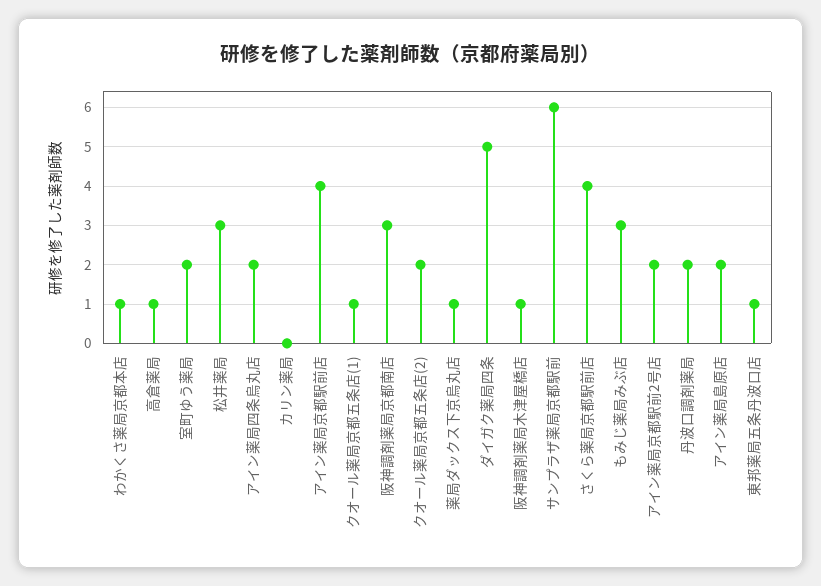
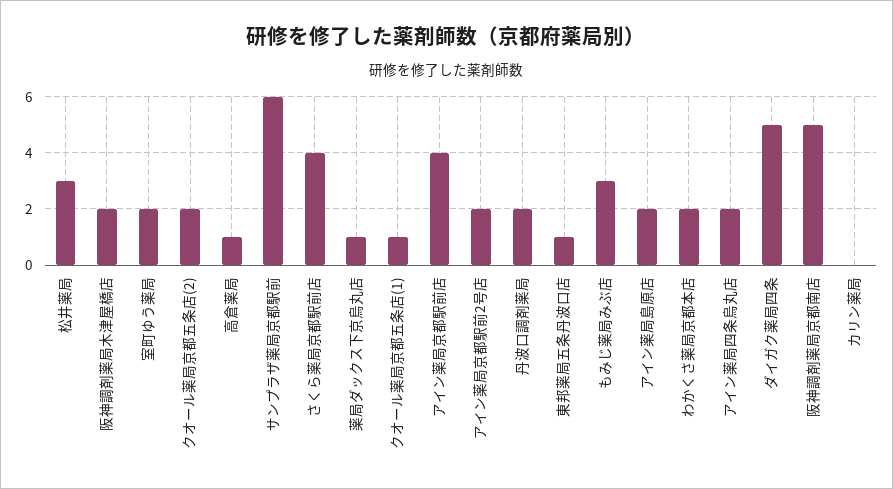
  {
-   "わかくさ薬局京都本店": 1,
+   "わかくさ薬局京都本店": 2,
    "高倉薬局": 1,
    "室町ゆう薬局": 2,
    "松井薬局": 3,
    "アイン薬局四条烏丸店": 2,
    "カリン薬局": 0,
    "アイン薬局京都駅前店": 4,
    "クオール薬局京都五条店(1)": 1,
-   "阪神調剤薬局京都南店": 3,
+   "阪神調剤薬局京都南店": 5,
    "クオール薬局京都五条店(2)": 2,
    "薬局ダックス下京烏丸店": 1,
    "ダイガク薬局四条": 5,
-   "阪神調剤薬局木津屋橋店": 1,
+   "阪神調剤薬局木津屋橋店": 2,
    "サンプラザ薬局京都駅前": 6,
    "さくら薬局京都駅前店": 4,
    "もみじ薬局みぶ店": 3,
    "アイン薬局京都駅前2号店": 2,
    "丹波口調剤薬局": 2,
    "アイン薬局島原店": 2,
    "東邦薬局五条丹波口店": 1
  }

